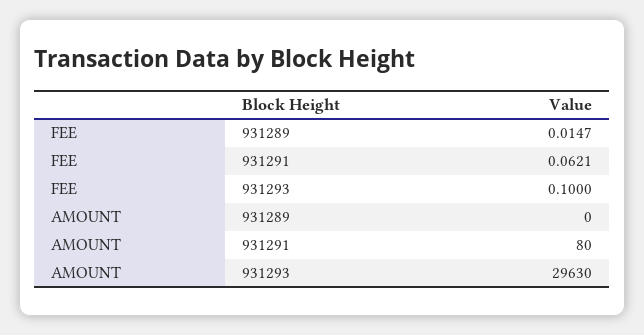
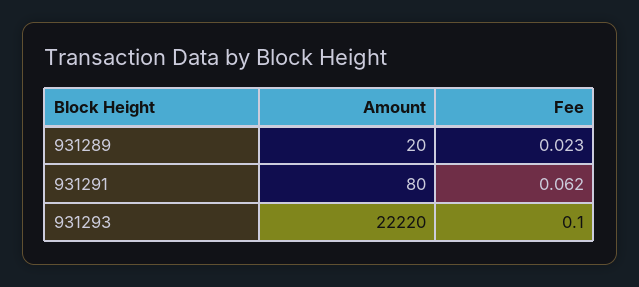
  {
    "FEE": {
-     "931289": 0.0147,
+     "931289": 0.023,
      "931291": 0.0621,
      "931293": 0.1
    },
    "AMOUNT": {
-     "931289": 0,
+     "931289": 20,
      "931291": 80,
-     "931293": 29630
+     "931293": 22220
    }
  }

